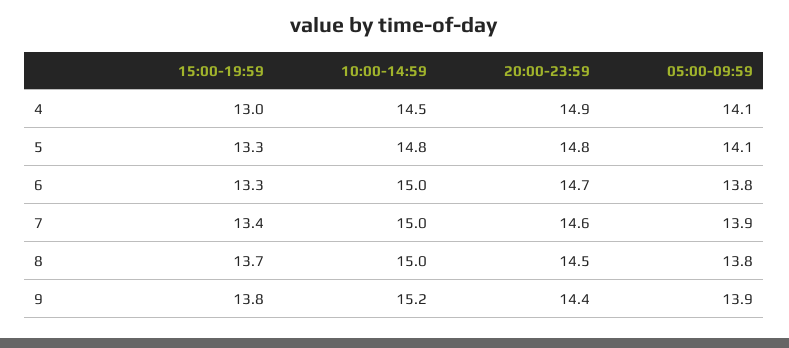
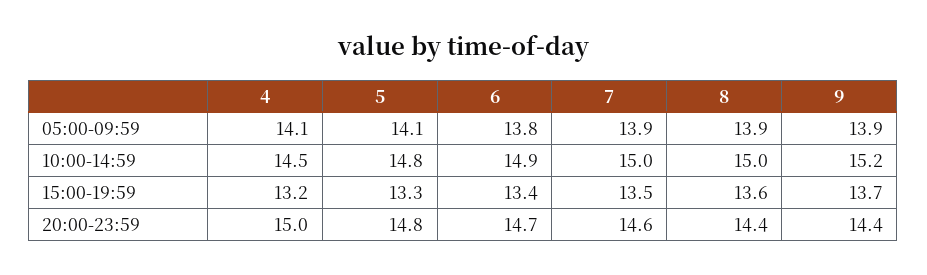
  {
    "15:00-19:59": {
-     "4": 13,
+     "4": 13.2,
      "5": 13.3,
-     "6": 13.3,
+     "6": 13.4,
-     "7": 13.4,
+     "7": 13.5,
-     "8": 13.7,
+     "8": 13.6,
-     "9": 13.8
+     "9": 13.7
    },
    "10:00-14:59": {
      "4": 14.5,
      "5": 14.8,
-     "6": 15,
+     "6": 14.9,
      "7": 15,
      "8": 15,
      "9": 15.2
    },
    "20:00-23:59": {
-     "4": 14.9,
+     "4": 15,
      "5": 14.8,
      "6": 14.7,
      "7": 14.6,
-     "8": 14.5,
+     "8": 14.4,
      "9": 14.4
    },
    "05:00-09:59": {
      "4": 14.1,
      "5": 14.1,
      "6": 13.8,
      "7": 13.9,
-     "8": 13.8,
+     "8": 13.9,
      "9": 13.9
    }
  }

